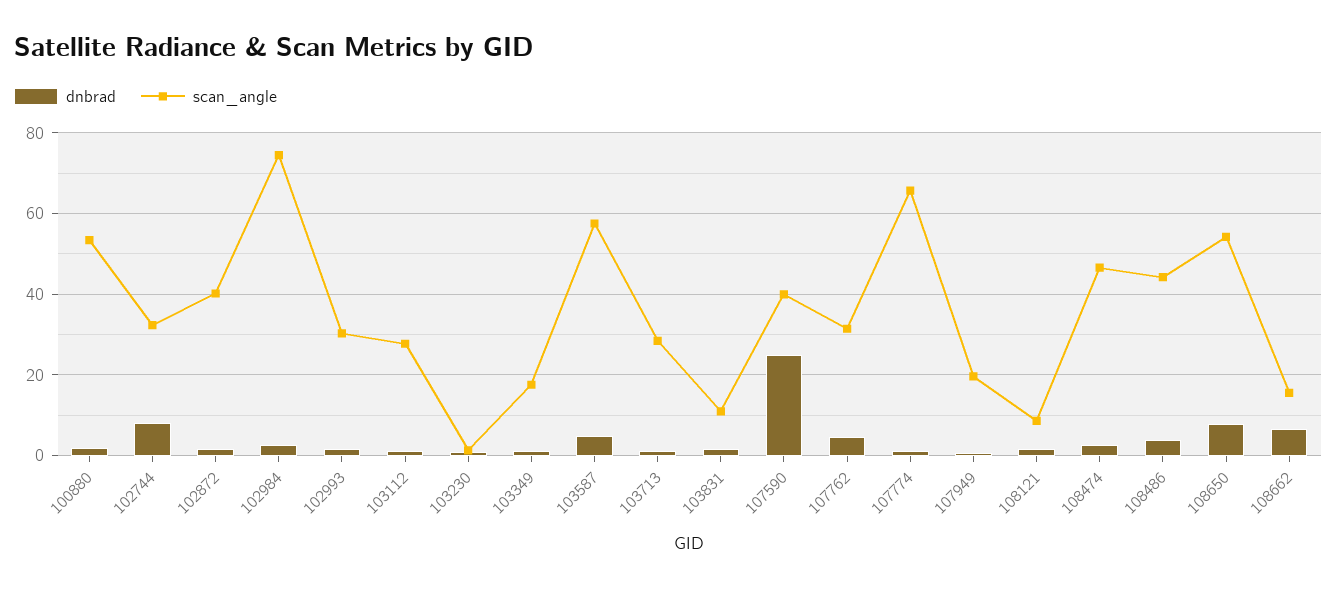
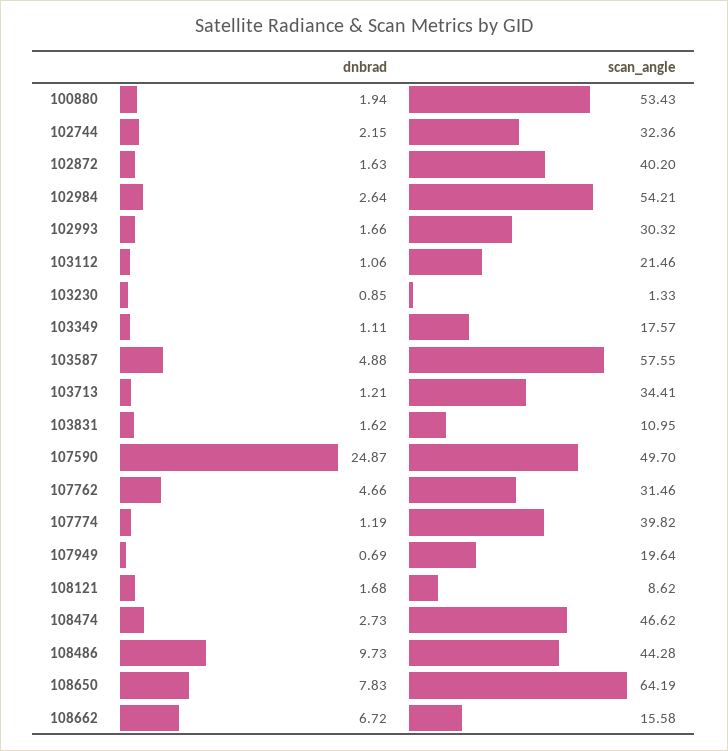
  {
    "dnbrad": {
      "100880": 1.94,
-     "102744": 8,
+     "102744": 2.15,
      "102872": 1.63,
      "102984": 2.64,
      "102993": 1.66,
      "103112": 1.06,
      "103230": 0.85,
      "103349": 1.11,
      "103587": 4.88,
      "103713": 1.21,
      "103831": 1.62,
      "107590": 24.87,
      "107762": 4.66,
      "107774": 1.19,
      "107949": 0.69,
      "108121": 1.68,
      "108474": 2.73,
-     "108486": 4,
+     "108486": 9.73,
      "108650": 7.83,
      "108662": 6.72
    },
    "scan_angle": {
      "100880": 53.43,
      "102744": 32.36,
      "102872": 40.2,
-     "102984": 74,
+     "102984": 54.21,
      "102993": 30.32,
-     "103112": 28,
+     "103112": 21.46,
      "103230": 1.33,
      "103349": 17.57,
      "103587": 57.55,
-     "103713": 28,
+     "103713": 34.41,
      "103831": 10.95,
-     "107590": 40,
+     "107590": 49.7,
      "107762": 31.46,
-     "107774": 66,
+     "107774": 39.82,
      "107949": 19.64,
      "108121": 8.62,
      "108474": 46.62,
      "108486": 44.28,
-     "108650": 54,
+     "108650": 64.19,
      "108662": 15.58
    }
  }

